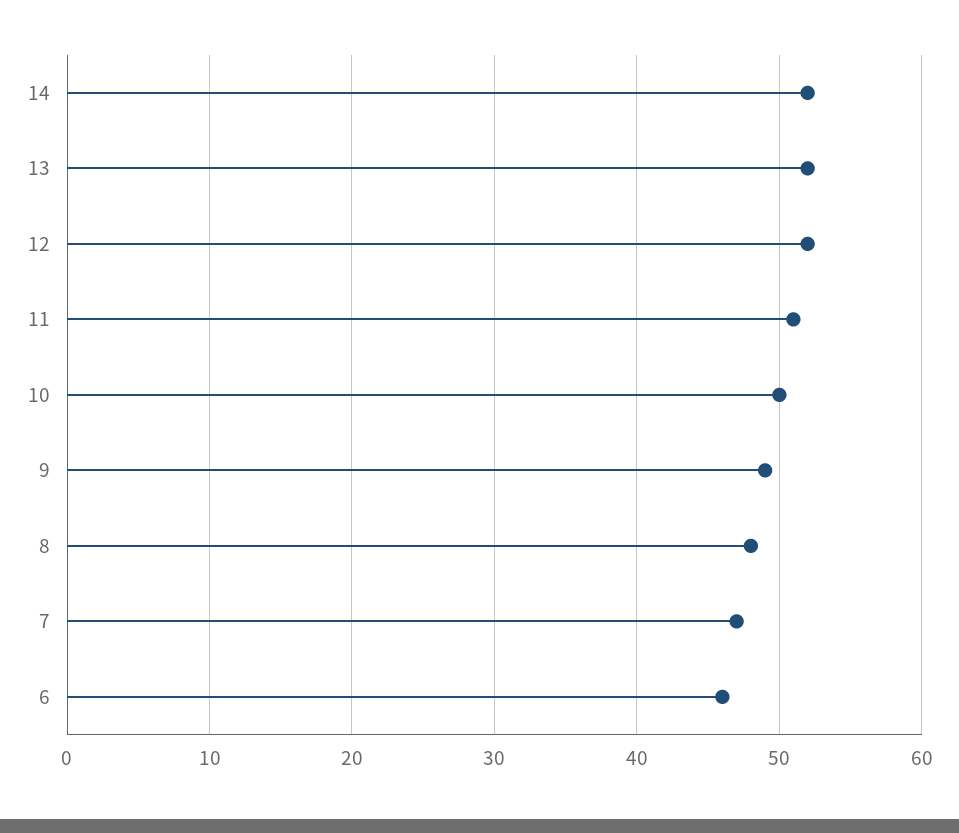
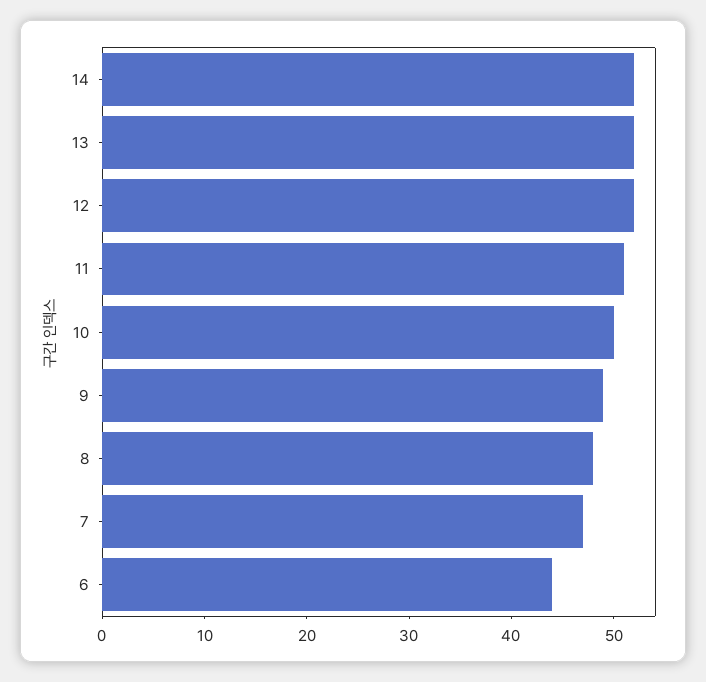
  {
    "14": 52,
    "13": 52,
    "12": 52,
    "11": 51,
    "10": 50,
    "9": 49,
    "8": 48,
    "7": 47,
-   "6": 46
+   "6": 44
  }

